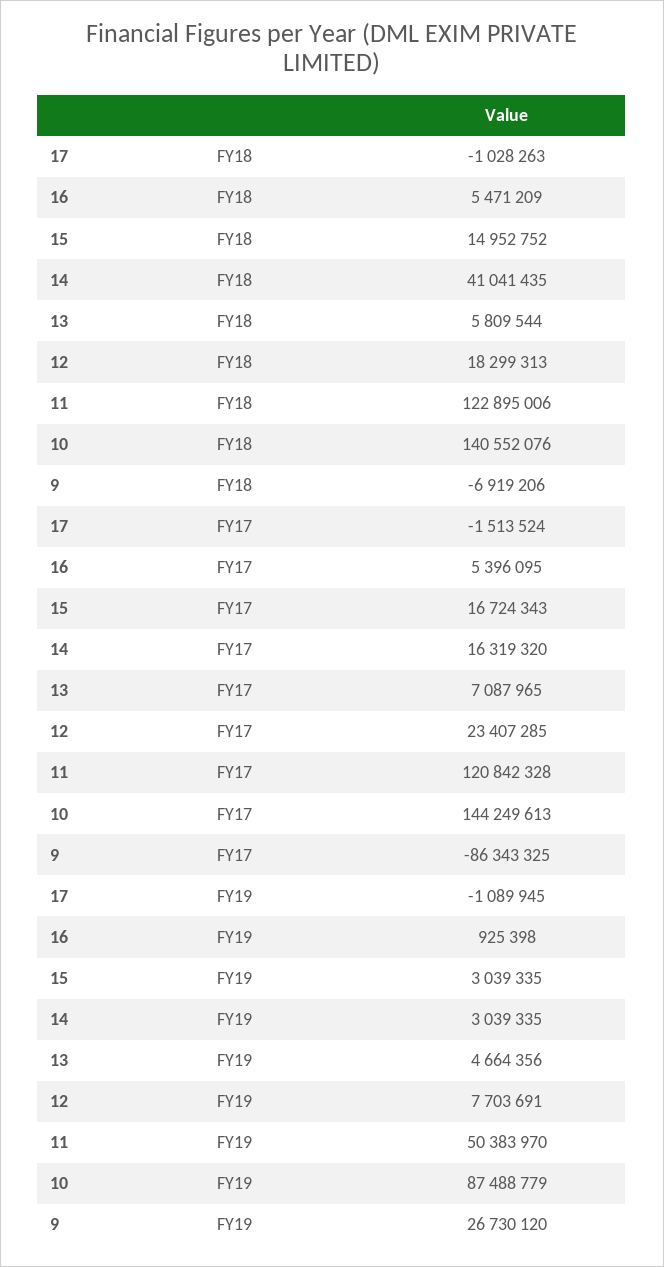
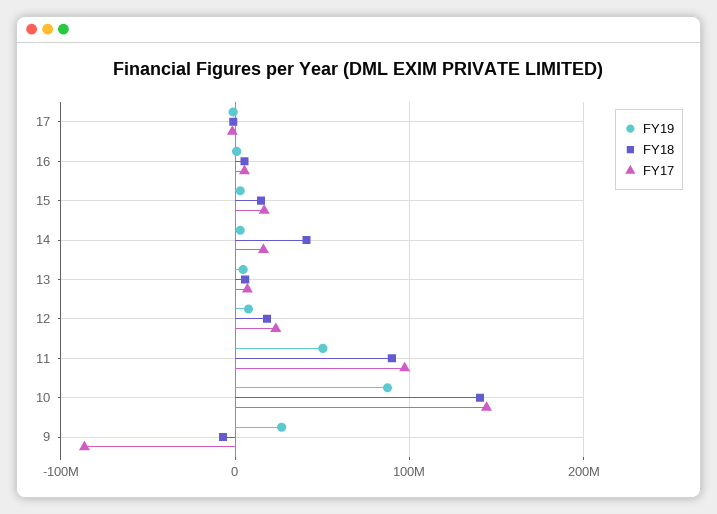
  {
    "FY18": {
      "17": -1028263,
      "16": 5471209,
      "15": 14952752,
      "14": 41041435,
      "13": 5809544,
      "12": 18299313,
-     "11": 122895006,
+     "11": 90000000,
      "10": 140552076,
      "9": -6919206
    },
    "FY17": {
      "17": -1513524,
      "16": 5396095,
      "15": 16724343,
      "14": 16319320,
      "13": 7087965,
      "12": 23407285,
-     "11": 120842328,
+     "11": 100000000,
      "10": 144249613,
      "9": -86343325
    },
    "FY19": {
      "17": -1089945,
      "16": 925398,
      "15": 3039335,
      "14": 3039335,
      "13": 4664356,
      "12": 7703691,
      "11": 50383970,
      "10": 87488779,
      "9": 26730120
    }
  }

